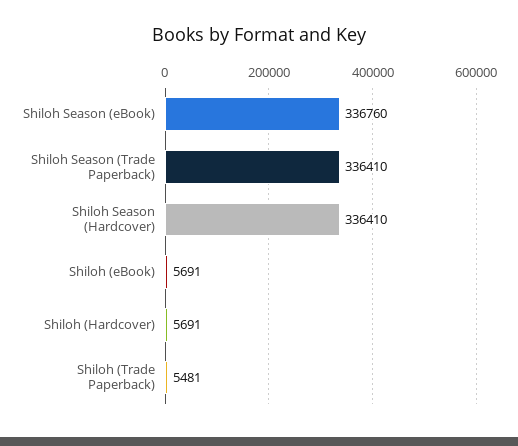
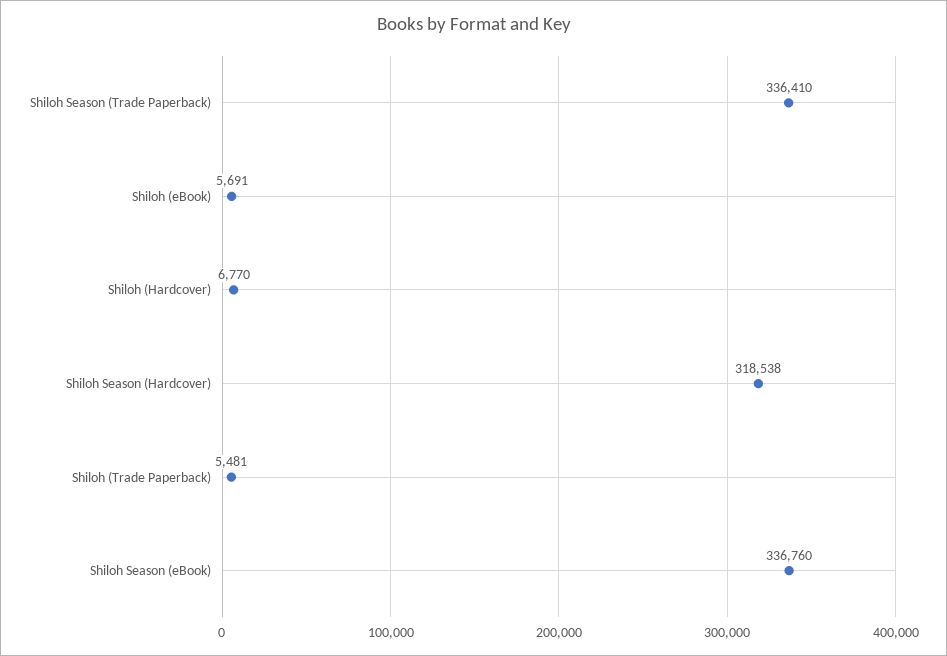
  {
    "Shiloh Season (eBook)": 336760,
    "Shiloh Season (Trade Paperback)": 336410,
-   "Shiloh Season (Hardcover)": 336410,
+   "Shiloh Season (Hardcover)": 318538,
    "Shiloh (eBook)": 5691,
-   "Shiloh (Hardcover)": 5691,
+   "Shiloh (Hardcover)": 6770,
    "Shiloh (Trade Paperback)": 5481
  }

